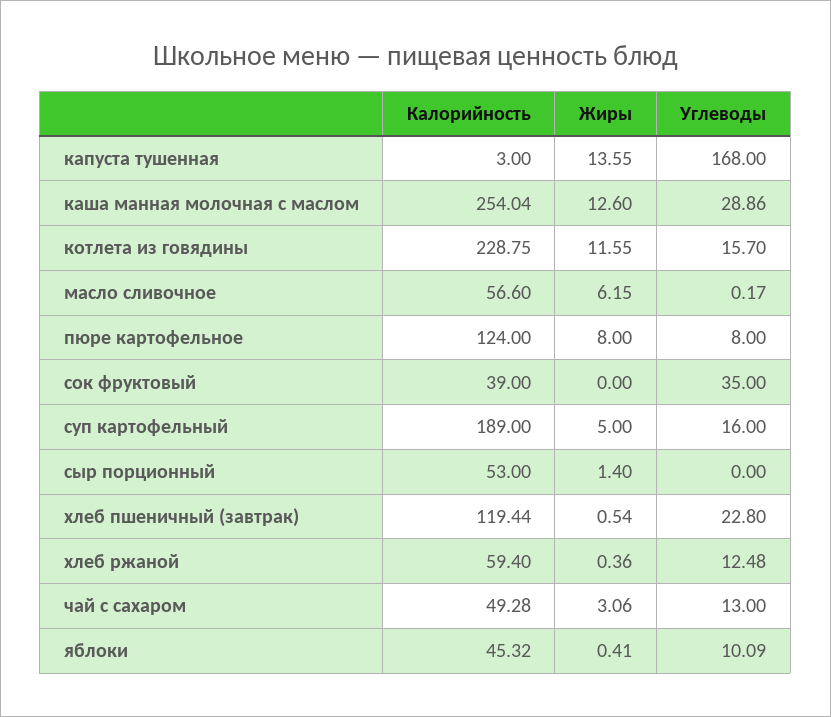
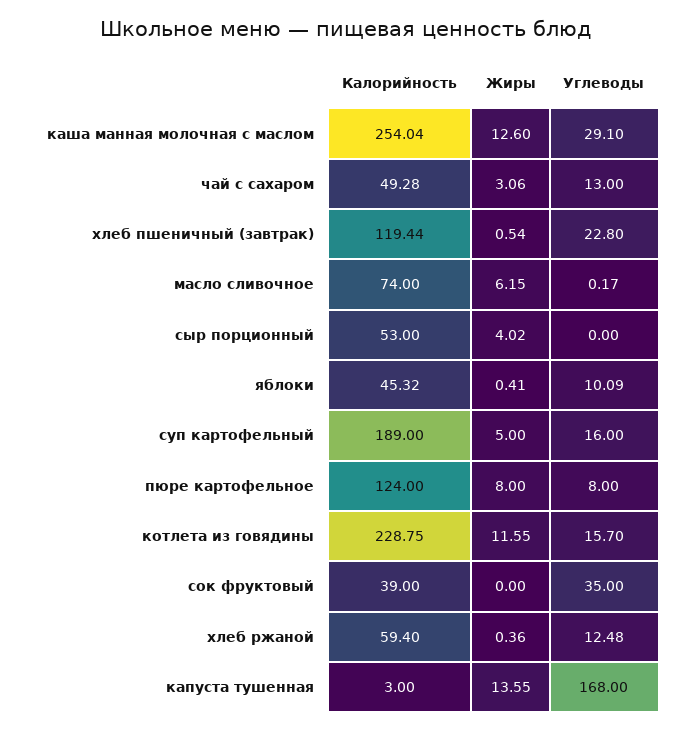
  {
    "Калорийность": {
      "капуста тушенная": 3,
      "каша манная молочная с маслом": 254.04,
      "котлета из говядины": 228.75,
-     "масло сливочное": 56.6,
+     "масло сливочное": 74,
      "пюре картофельное": 124,
      "сок фруктовый": 39,
      "суп картофельный": 189,
      "сыр порционный": 53,
      "хлеб пшеничный (завтрак)": 119.44,
      "хлеб ржаной": 59.4,
      "чай с сахаром": 49.28,
      "яблоки": 45.32
    },
    "Жиры": {
      "капуста тушенная": 13.55,
      "каша манная молочная с маслом": 12.6,
      "котлета из говядины": 11.55,
      "масло сливочное": 6.15,
      "пюре картофельное": 8,
      "сок фруктовый": 0,
      "суп картофельный": 5,
-     "сыр порционный": 1.4,
+     "сыр порционный": 4.02,
      "хлеб пшеничный (завтрак)": 0.54,
      "хлеб ржаной": 0.36,
      "чай с сахаром": 3.06,
      "яблоки": 0.41
    },
    "Углеводы": {
      "капуста тушенная": 168,
-     "каша манная молочная с маслом": 28.86,
+     "каша манная молочная с маслом": 29.1,
      "котлета из говядины": 15.7,
      "масло сливочное": 0.17,
      "пюре картофельное": 8,
      "сок фруктовый": 35,
      "суп картофельный": 16,
      "сыр порционный": 0,
      "хлеб пшеничный (завтрак)": 22.8,
      "хлеб ржаной": 12.48,
      "чай с сахаром": 13,
      "яблоки": 10.09
    }
  }

